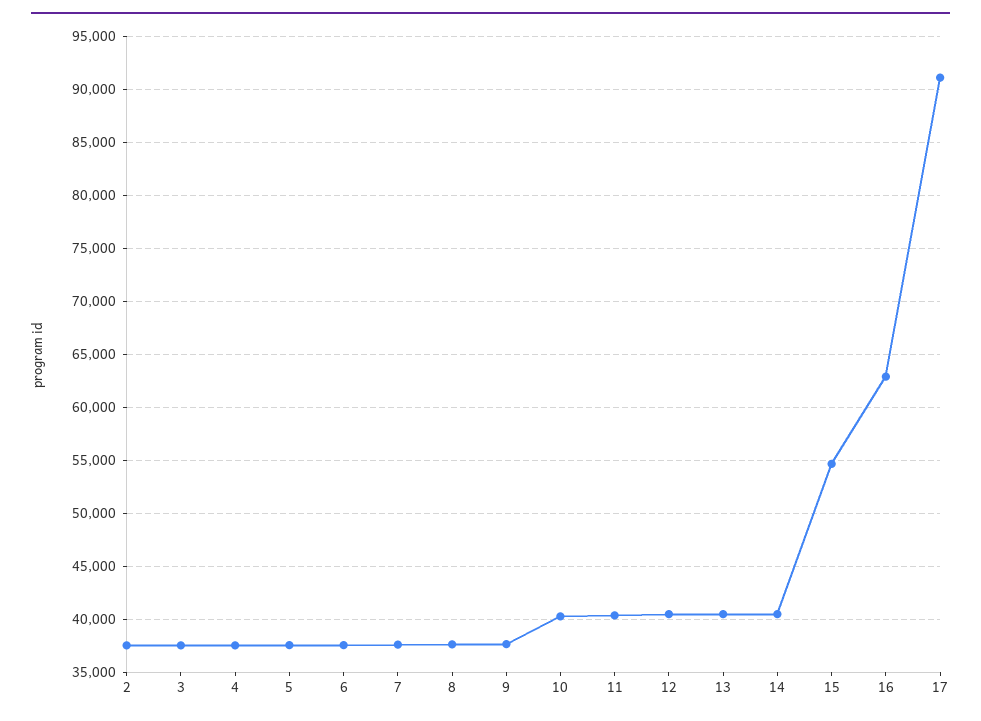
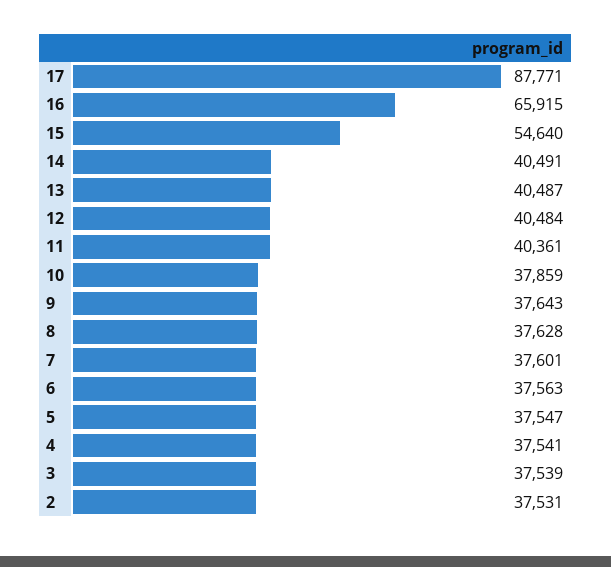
  {
    "2": 37531,
    "3": 37539,
    "4": 37541,
    "5": 37547,
    "6": 37563,
    "7": 37601,
    "8": 37628,
    "9": 37643,
-   "10": 40000,
+   "10": 37859,
    "11": 40361,
    "12": 40484,
    "13": 40487,
    "14": 40491,
    "15": 54640,
-   "16": 63000,
+   "16": 65915,
-   "17": 91000
+   "17": 87771
  }

